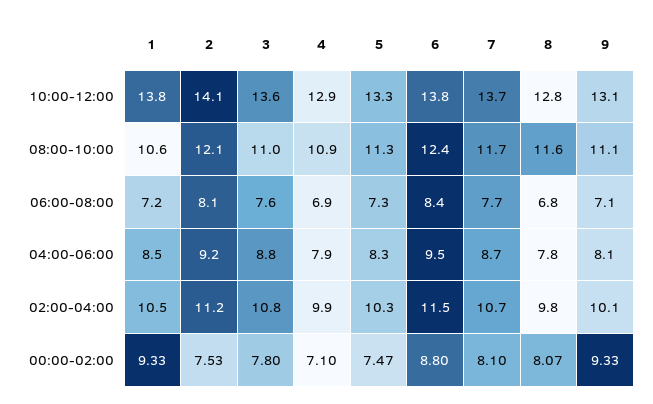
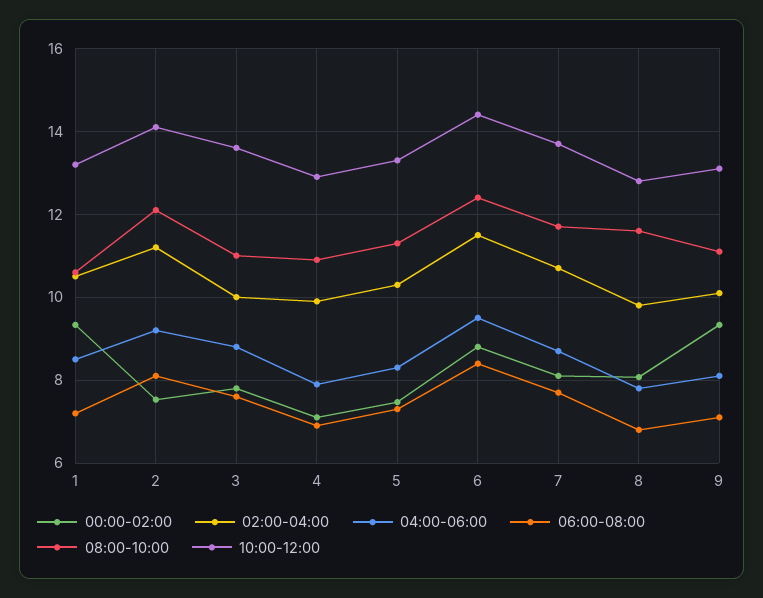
  {
    "10:00-12:00": {
-     "1": 13.8,
+     "1": 13.2,
      "2": 14.1,
      "3": 13.6,
      "4": 12.9,
      "5": 13.3,
-     "6": 13.8,
+     "6": 14.4,
      "7": 13.7,
      "8": 12.8,
      "9": 13.1
    },
    "08:00-10:00": {
      "1": 10.6,
      "2": 12.1,
      "3": 11,
      "4": 10.9,
      "5": 11.3,
      "6": 12.4,
      "7": 11.7,
      "8": 11.6,
      "9": 11.1
    },
    "06:00-08:00": {
      "1": 7.2,
      "2": 8.1,
      "3": 7.6,
      "4": 6.9,
      "5": 7.3,
      "6": 8.4,
      "7": 7.7,
      "8": 6.8,
      "9": 7.1
    },
    "04:00-06:00": {
      "1": 8.5,
      "2": 9.2,
      "3": 8.8,
      "4": 7.9,
      "5": 8.3,
      "6": 9.5,
      "7": 8.7,
      "8": 7.8,
      "9": 8.1
    },
    "02:00-04:00": {
      "1": 10.5,
      "2": 11.2,
-     "3": 10.8,
+     "3": 10,
      "4": 9.9,
      "5": 10.3,
      "6": 11.5,
      "7": 10.7,
      "8": 9.8,
      "9": 10.1
    },
    "00:00-02:00": {
      "1": 9.33,
      "2": 7.53,
      "3": 7.8,
      "4": 7.1,
      "5": 7.47,
      "6": 8.8,
      "7": 8.1,
      "8": 8.07,
      "9": 9.33
    }
  }

